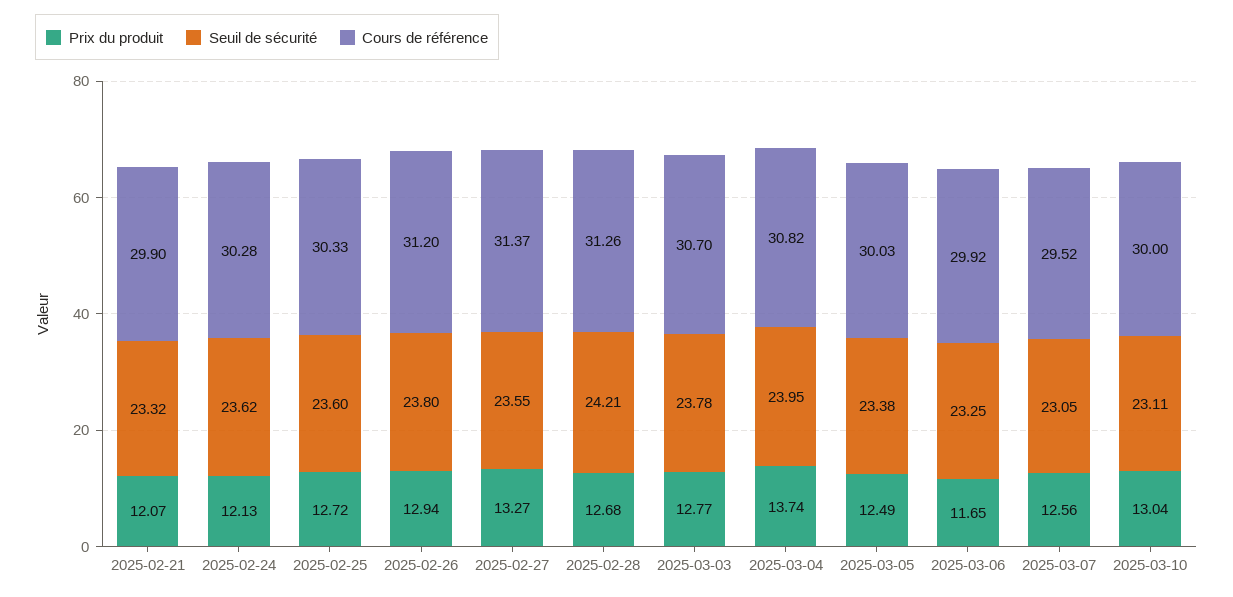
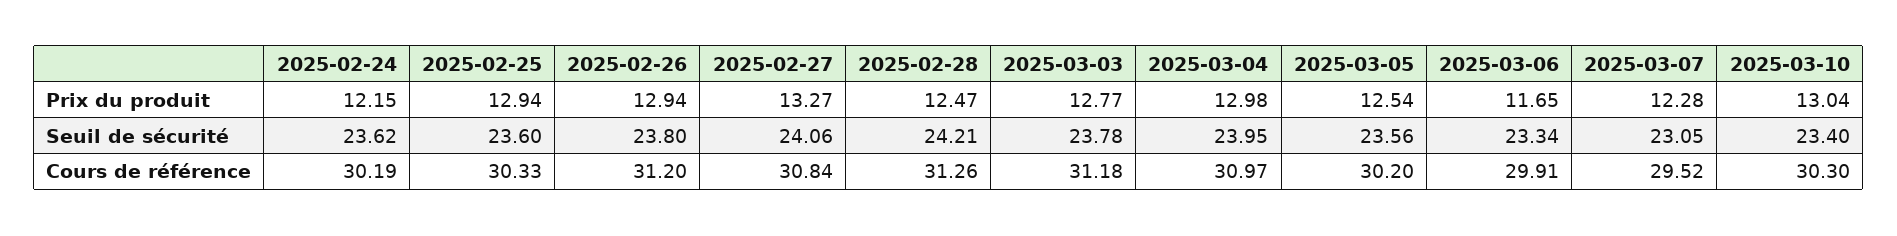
  {
    "Prix du produit": {
-     "2025-02-21": 12.07,
-     "2025-02-24": 12.13,
+     "2025-02-24": 12.15,
-     "2025-02-25": 12.72,
+     "2025-02-25": 12.94,
      "2025-02-26": 12.94,
      "2025-02-27": 13.27,
-     "2025-02-28": 12.68,
+     "2025-02-28": 12.47,
      "2025-03-03": 12.77,
-     "2025-03-04": 13.74,
+     "2025-03-04": 12.98,
-     "2025-03-05": 12.49,
+     "2025-03-05": 12.54,
      "2025-03-06": 11.65,
-     "2025-03-07": 12.56,
+     "2025-03-07": 12.28,
      "2025-03-10": 13.04
    },
    "Seuil de sécurité": {
-     "2025-02-21": 23.32,
      "2025-02-24": 23.62,
      "2025-02-25": 23.6,
      "2025-02-26": 23.8,
-     "2025-02-27": 23.55,
+     "2025-02-27": 24.06,
      "2025-02-28": 24.21,
      "2025-03-03": 23.78,
      "2025-03-04": 23.95,
-     "2025-03-05": 23.38,
+     "2025-03-05": 23.56,
-     "2025-03-06": 23.25,
+     "2025-03-06": 23.34,
      "2025-03-07": 23.05,
-     "2025-03-10": 23.11
+     "2025-03-10": 23.4
    },
    "Cours de référence": {
-     "2025-02-21": 29.9,
-     "2025-02-24": 30.28,
+     "2025-02-24": 30.19,
      "2025-02-25": 30.33,
      "2025-02-26": 31.2,
-     "2025-02-27": 31.37,
+     "2025-02-27": 30.84,
      "2025-02-28": 31.26,
-     "2025-03-03": 30.7,
+     "2025-03-03": 31.18,
-     "2025-03-04": 30.82,
+     "2025-03-04": 30.97,
-     "2025-03-05": 30.03,
+     "2025-03-05": 30.2,
-     "2025-03-06": 29.92,
+     "2025-03-06": 29.91,
      "2025-03-07": 29.52,
-     "2025-03-10": 30
+     "2025-03-10": 30.3
    }
  }

